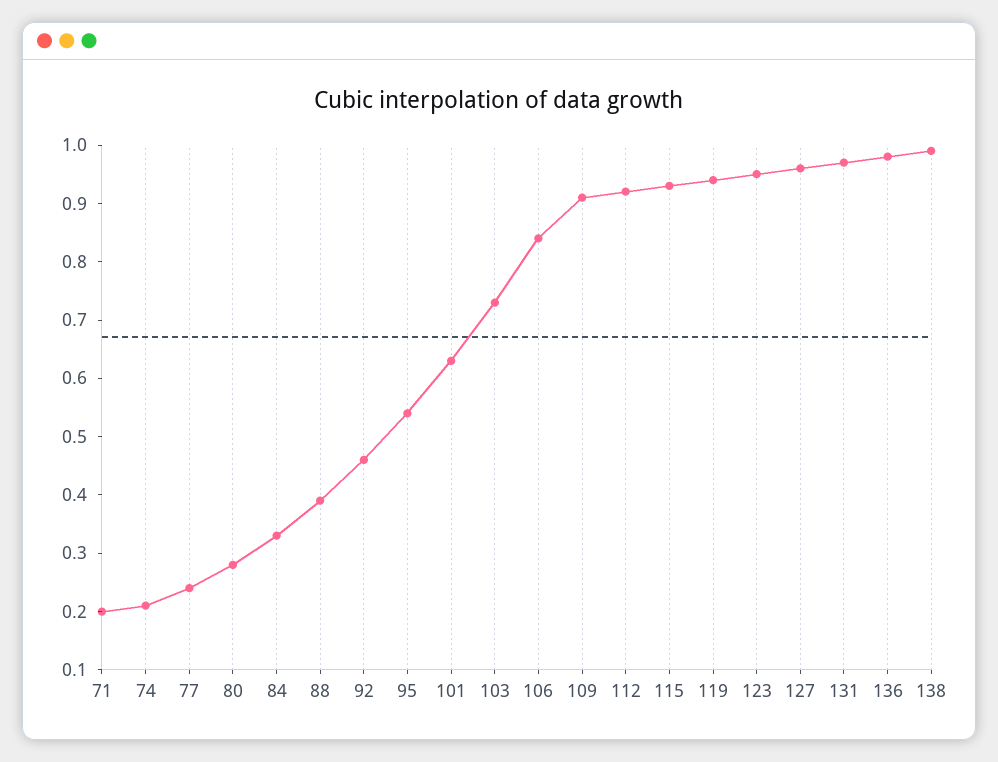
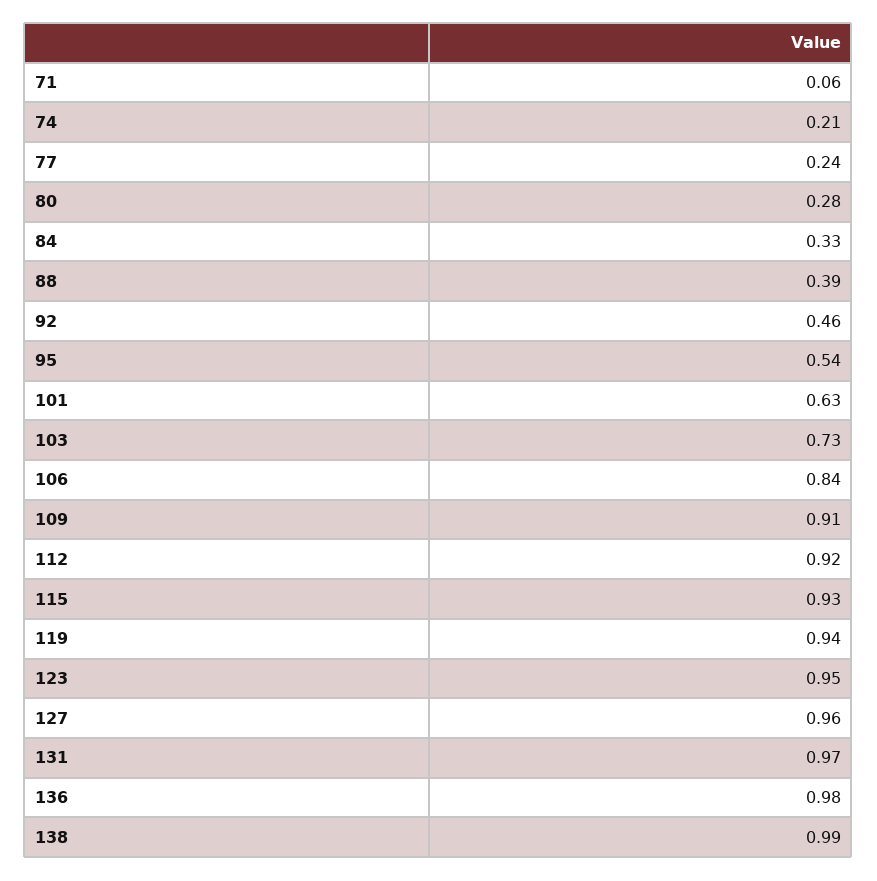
  {
-   "71": 0.2,
+   "71": 0.06,
    "74": 0.21,
    "77": 0.24,
    "80": 0.28,
    "84": 0.33,
    "88": 0.39,
    "92": 0.46,
    "95": 0.54,
    "101": 0.63,
    "103": 0.73,
    "106": 0.84,
    "109": 0.91,
    "112": 0.92,
    "115": 0.93,
    "119": 0.94,
    "123": 0.95,
    "127": 0.96,
    "131": 0.97,
    "136": 0.98,
    "138": 0.99
  }

